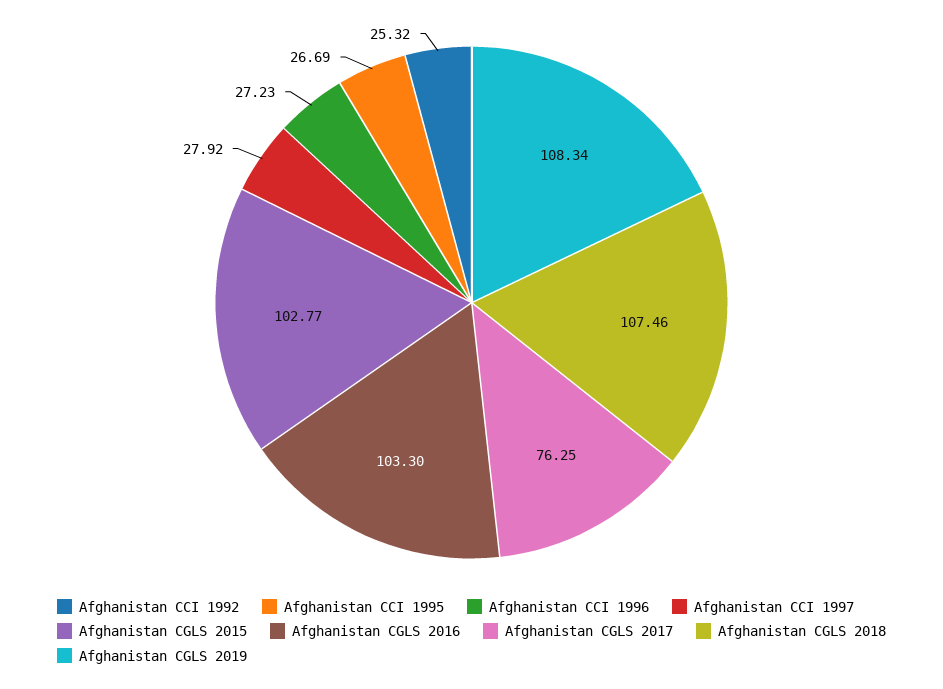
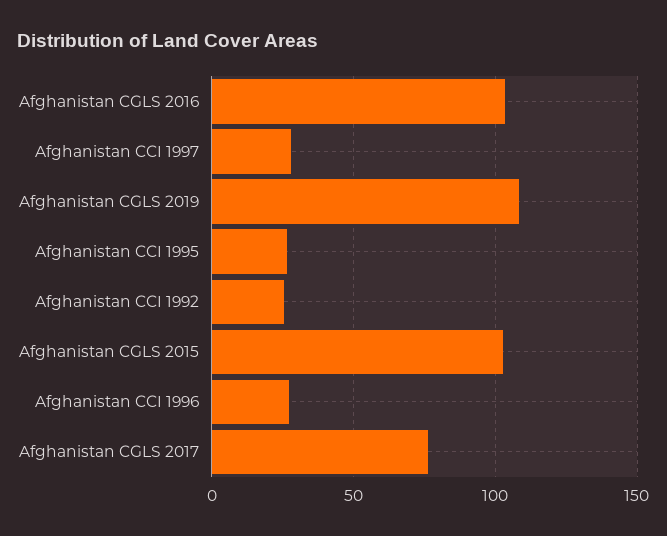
  {
    "Afghanistan CCI 1992": 25.32,
    "Afghanistan CCI 1995": 26.69,
    "Afghanistan CCI 1996": 27.23,
    "Afghanistan CCI 1997": 27.92,
    "Afghanistan CGLS 2015": 102.77,
    "Afghanistan CGLS 2016": 103.3,
    "Afghanistan CGLS 2017": 76.25,
-   "Afghanistan CGLS 2018": 107.46,
    "Afghanistan CGLS 2019": 108.34
  }

